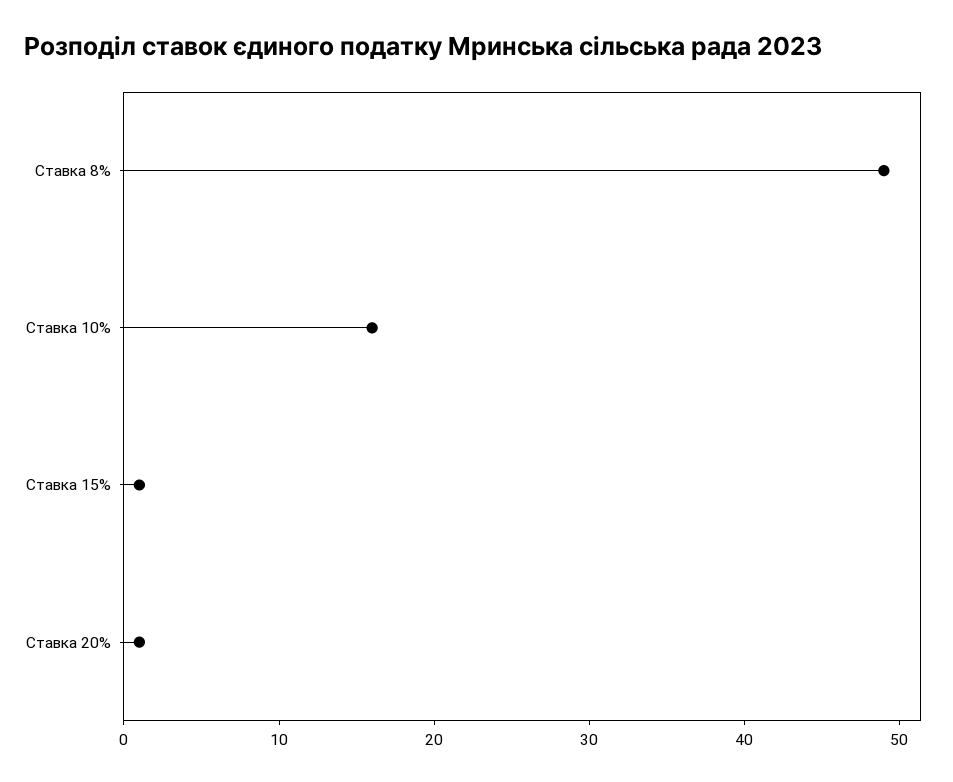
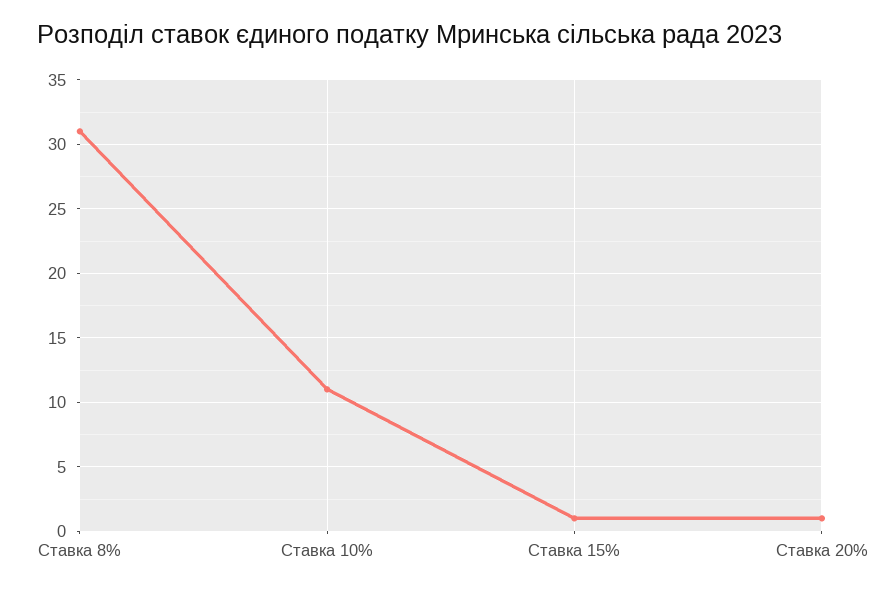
  {
-   "Ставка 8%": 49,
+   "Ставка 8%": 31,
-   "Ставка 10%": 16,
+   "Ставка 10%": 11,
    "Ставка 15%": 1,
    "Ставка 20%": 1
  }

